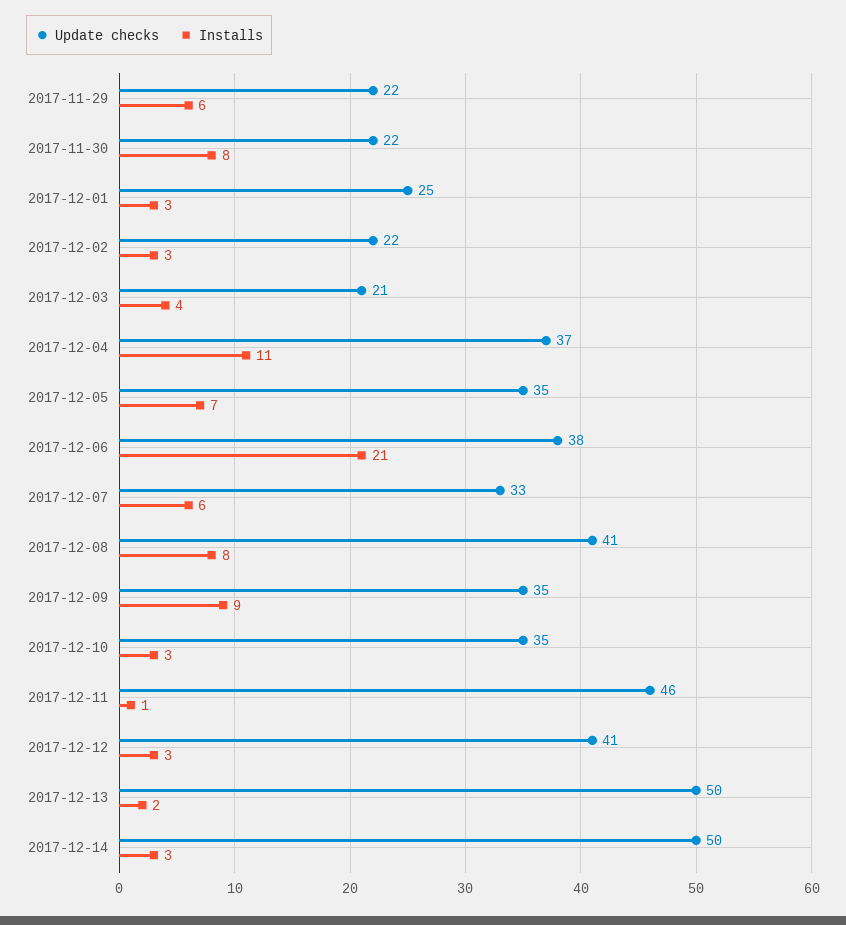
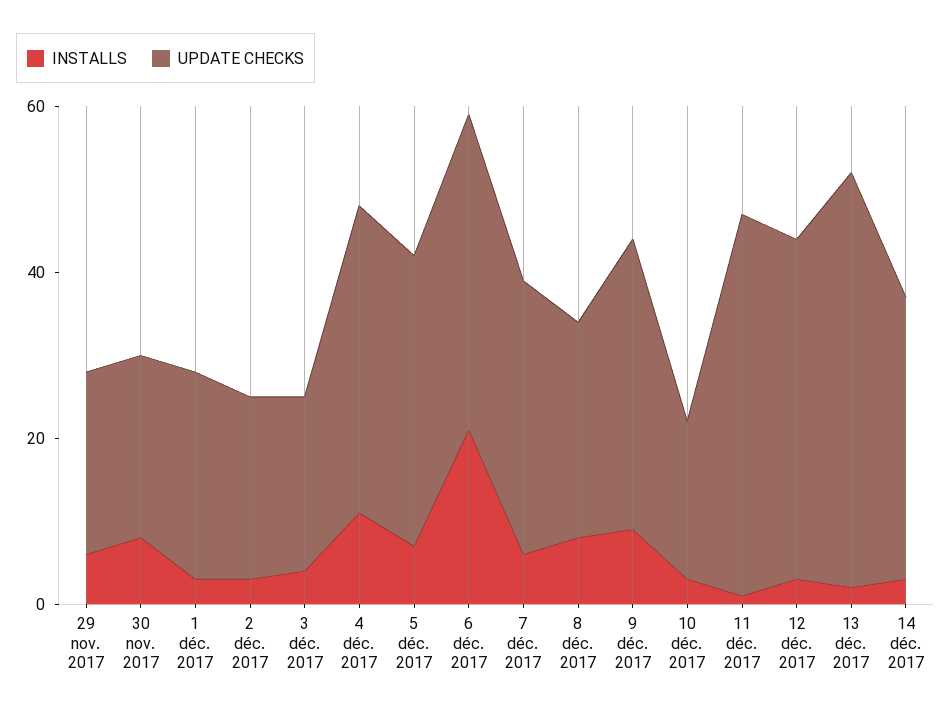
  {
    "Update checks": {
      "2017-11-29": 22,
      "2017-11-30": 22,
      "2017-12-01": 25,
      "2017-12-02": 22,
      "2017-12-03": 21,
      "2017-12-04": 37,
      "2017-12-05": 35,
      "2017-12-06": 38,
      "2017-12-07": 33,
-     "2017-12-08": 41,
+     "2017-12-08": 25,
      "2017-12-09": 35,
-     "2017-12-10": 35,
+     "2017-12-10": 20,
      "2017-12-11": 46,
      "2017-12-12": 41,
      "2017-12-13": 50,
-     "2017-12-14": 50
+     "2017-12-14": 35
    },
    "Installs": {
      "2017-11-29": 6,
      "2017-11-30": 8,
      "2017-12-01": 3,
      "2017-12-02": 3,
      "2017-12-03": 4,
      "2017-12-04": 11,
      "2017-12-05": 7,
      "2017-12-06": 21,
      "2017-12-07": 6,
      "2017-12-08": 8,
      "2017-12-09": 9,
      "2017-12-10": 3,
      "2017-12-11": 1,
      "2017-12-12": 3,
      "2017-12-13": 2,
      "2017-12-14": 3
    }
  }

